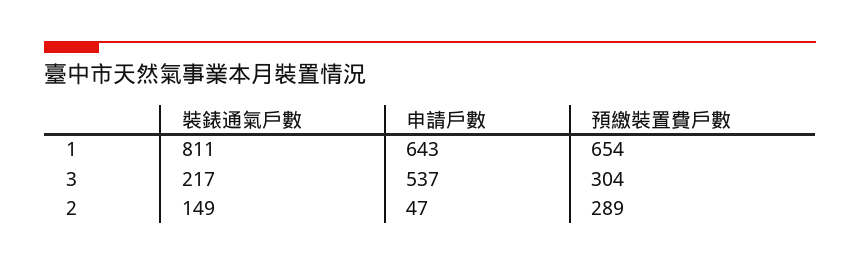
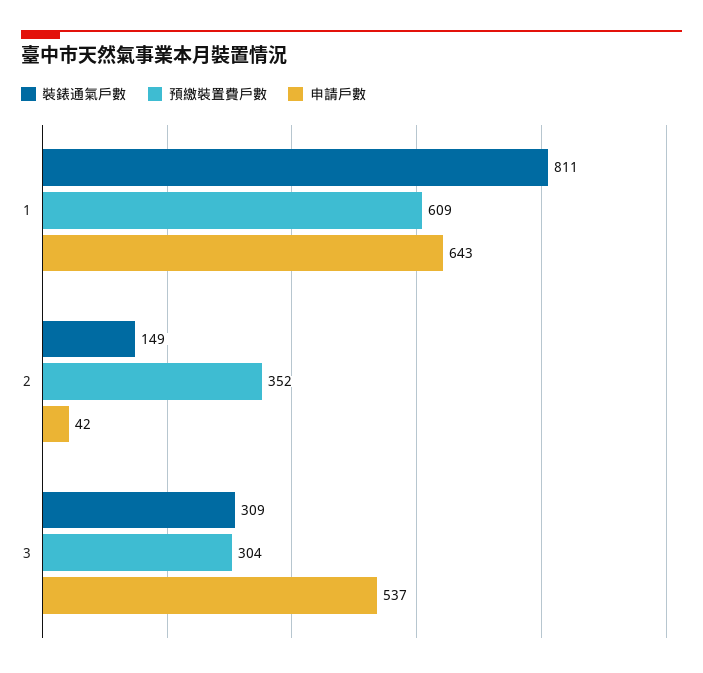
  {
    "裝錶通氣戶數": {
      "1": 811,
-     "3": 217,
+     "3": 309,
      "2": 149
    },
    "申請戶數": {
      "1": 643,
      "3": 537,
-     "2": 47
+     "2": 42
    },
    "預繳裝置費戶數": {
-     "1": 654,
+     "1": 609,
      "3": 304,
-     "2": 289
+     "2": 352
    }
  }

